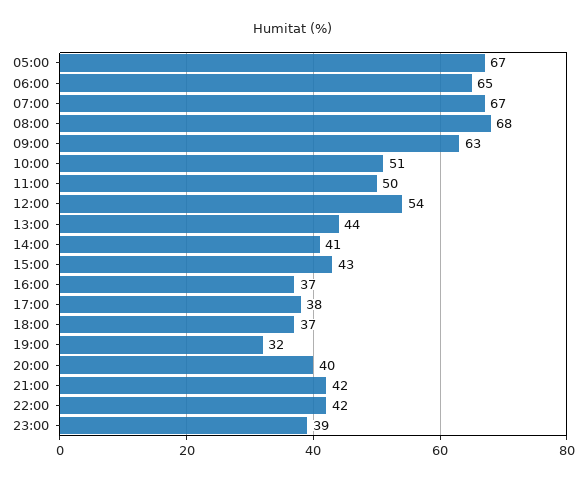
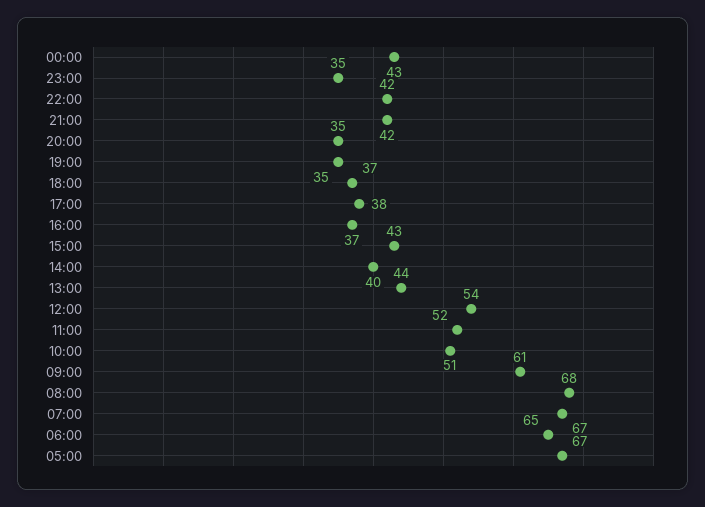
  {
    "05:00": 67,
    "06:00": 65,
    "07:00": 67,
    "08:00": 68,
-   "09:00": 63,
+   "09:00": 61,
    "10:00": 51,
-   "11:00": 50,
+   "11:00": 52,
    "12:00": 54,
    "13:00": 44,
-   "14:00": 41,
+   "14:00": 40,
    "15:00": 43,
    "16:00": 37,
    "17:00": 38,
    "18:00": 37,
-   "19:00": 32,
+   "19:00": 35,
-   "20:00": 40,
+   "20:00": 35,
    "21:00": 42,
    "22:00": 42,
-   "23:00": 39
+   "23:00": 35,
+   "00:00": 43
  }

